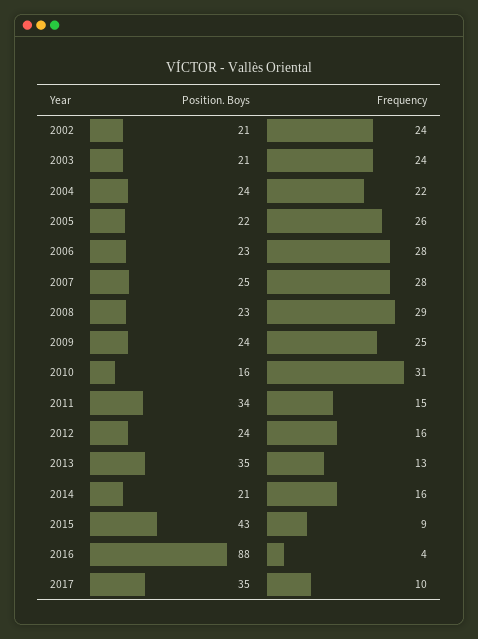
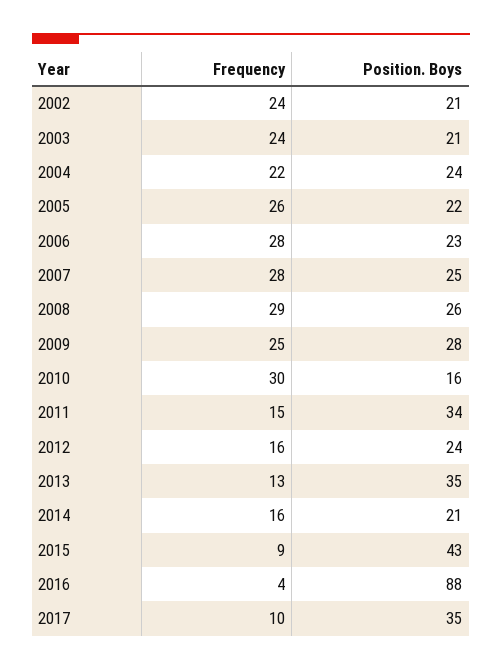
  {
    "Position. Boys": {
      "2002": 21,
      "2003": 21,
      "2004": 24,
      "2005": 22,
      "2006": 23,
      "2007": 25,
-     "2008": 23,
+     "2008": 26,
-     "2009": 24,
+     "2009": 28,
      "2010": 16,
      "2011": 34,
      "2012": 24,
      "2013": 35,
      "2014": 21,
      "2015": 43,
      "2016": 88,
      "2017": 35
    },
    "Frequency": {
      "2002": 24,
      "2003": 24,
      "2004": 22,
      "2005": 26,
      "2006": 28,
      "2007": 28,
      "2008": 29,
      "2009": 25,
-     "2010": 31,
+     "2010": 30,
      "2011": 15,
      "2012": 16,
      "2013": 13,
      "2014": 16,
      "2015": 9,
      "2016": 4,
      "2017": 10
    }
  }

